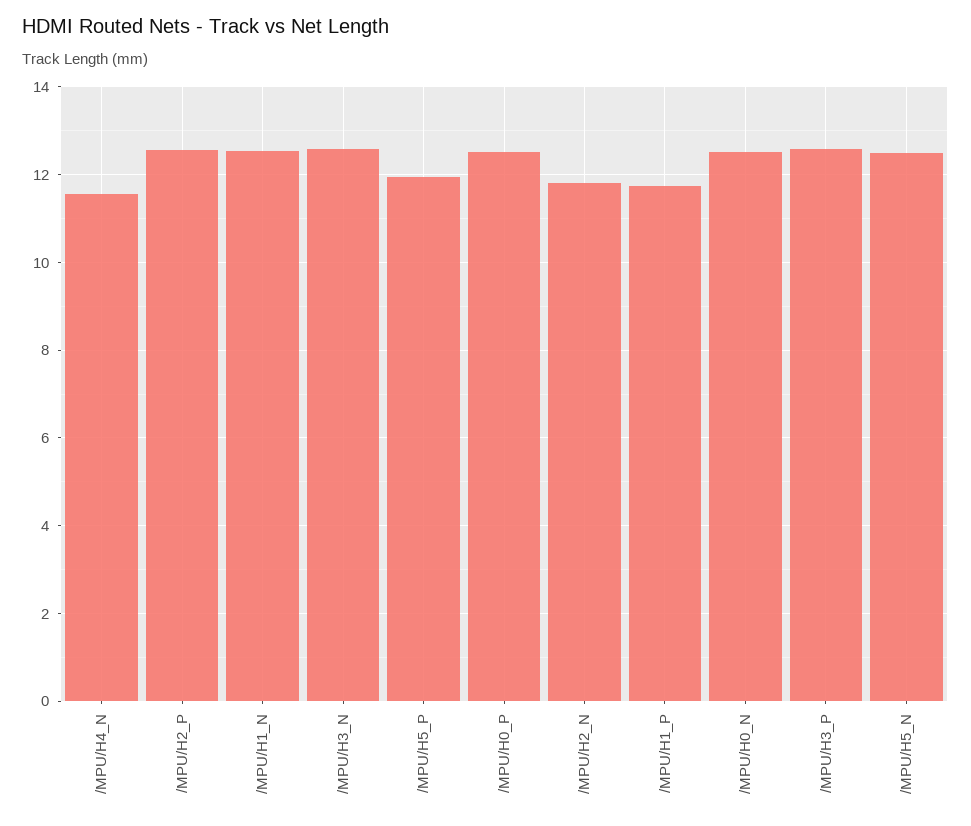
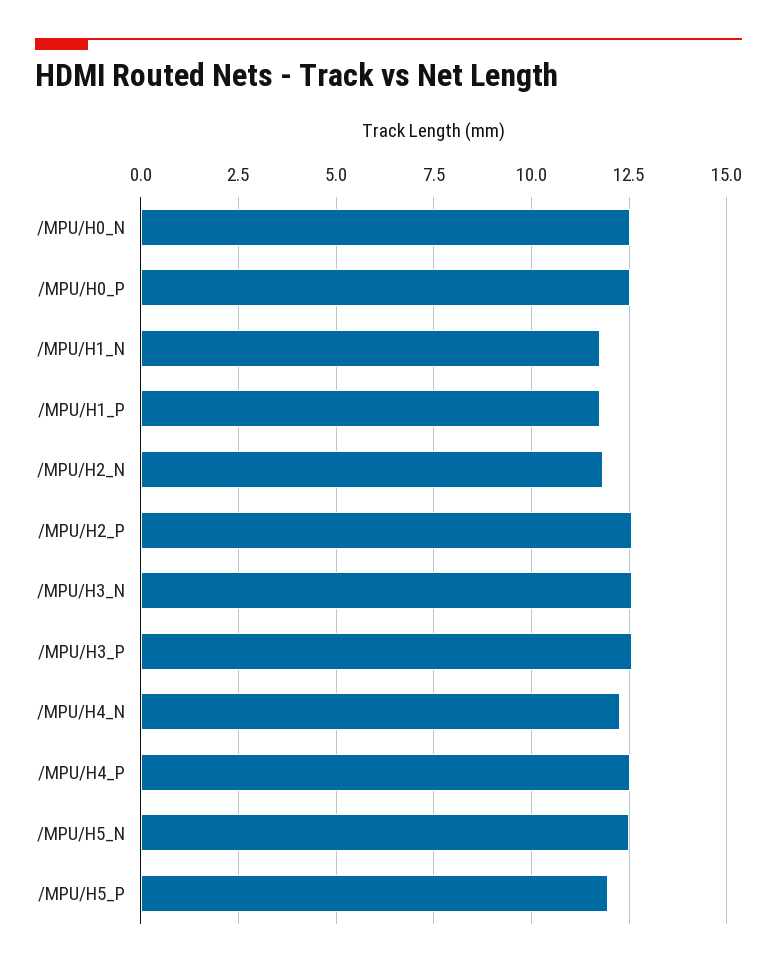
  {
-   "/MPU/H4_N": 11.6,
+   "/MPU/H4_N": 12.25,
    "/MPU/H2_P": 12.6,
-   "/MPU/H1_N": 12.6,
+   "/MPU/H1_N": 11.75,
    "/MPU/H3_N": 12.6,
    "/MPU/H5_P": 12,
    "/MPU/H0_P": 12.6,
    "/MPU/H2_N": 11.8,
    "/MPU/H1_P": 11.8,
    "/MPU/H0_N": 12.6,
    "/MPU/H3_P": 12.6,
-   "/MPU/H5_N": 12.4
+   "/MPU/H5_N": 12.4,
+   "/MPU/H4_P": 12.5
  }

